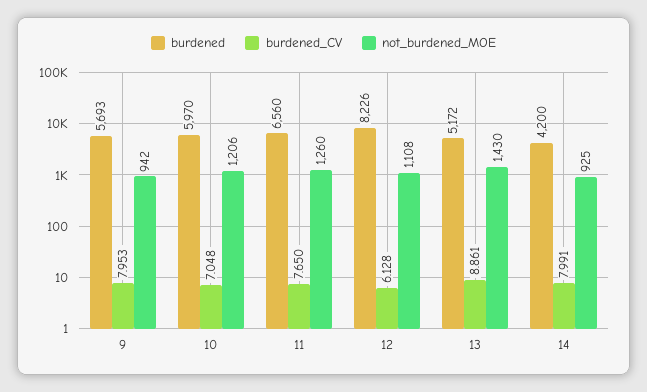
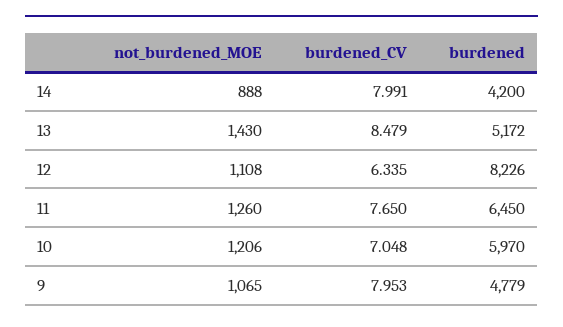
  {
    "burdened": {
-     "9": 5693,
+     "9": 4779,
      "10": 5970,
-     "11": 6560,
+     "11": 6450,
      "12": 8226,
      "13": 5172,
      "14": 4200
    },
    "burdened_CV": {
      "9": 7.953,
      "10": 7.048,
      "11": 7.65,
-     "12": 6.128,
+     "12": 6.335,
-     "13": 8.861,
+     "13": 8.479,
      "14": 7.991
    },
    "not_burdened_MOE": {
-     "9": 942,
+     "9": 1065,
      "10": 1206,
      "11": 1260,
      "12": 1108,
      "13": 1430,
-     "14": 925
+     "14": 888
    }
  }

